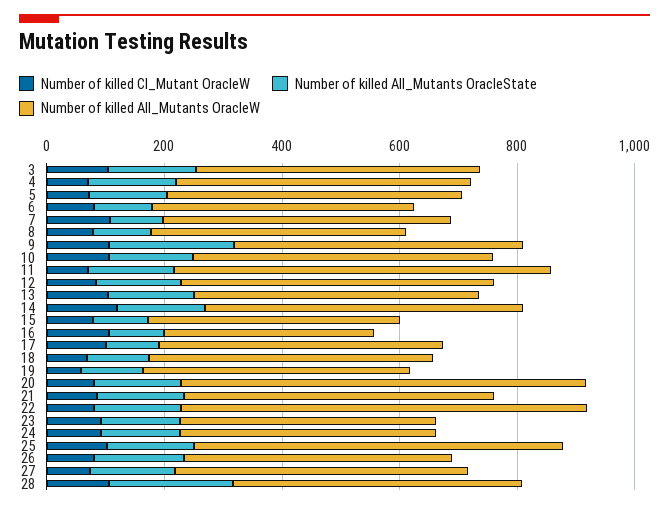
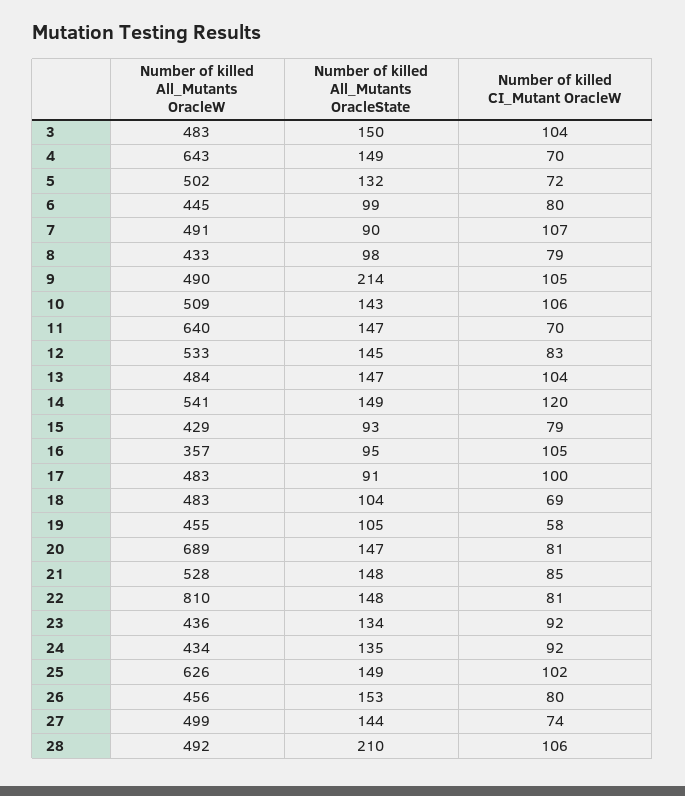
  {
    "Number of killed CI_Mutant OracleW": {
      "3": 104,
      "4": 70,
      "5": 72,
      "6": 80,
      "7": 107,
      "8": 79,
      "9": 105,
      "10": 106,
      "11": 70,
      "12": 83,
      "13": 104,
      "14": 120,
      "15": 79,
      "16": 105,
      "17": 100,
      "18": 69,
      "19": 58,
      "20": 81,
      "21": 85,
      "22": 81,
      "23": 92,
      "24": 92,
      "25": 102,
      "26": 80,
      "27": 74,
      "28": 106
    },
    "Number of killed All_Mutants OracleState": {
      "3": 150,
      "4": 149,
      "5": 132,
      "6": 99,
      "7": 90,
      "8": 98,
      "9": 214,
      "10": 143,
      "11": 147,
      "12": 145,
      "13": 147,
      "14": 149,
      "15": 93,
      "16": 95,
      "17": 91,
      "18": 104,
      "19": 105,
      "20": 147,
      "21": 148,
      "22": 148,
      "23": 134,
      "24": 135,
      "25": 149,
      "26": 153,
      "27": 144,
      "28": 210
    },
    "Number of killed All_Mutants OracleW": {
      "3": 483,
-     "4": 500,
+     "4": 643,
      "5": 502,
      "6": 445,
      "7": 491,
      "8": 433,
      "9": 490,
      "10": 509,
      "11": 640,
      "12": 533,
      "13": 484,
      "14": 541,
      "15": 429,
      "16": 357,
      "17": 483,
      "18": 483,
      "19": 455,
      "20": 689,
      "21": 528,
-     "22": 700,
+     "22": 810,
      "23": 436,
      "24": 434,
      "25": 626,
      "26": 456,
      "27": 499,
      "28": 492
    }
  }

